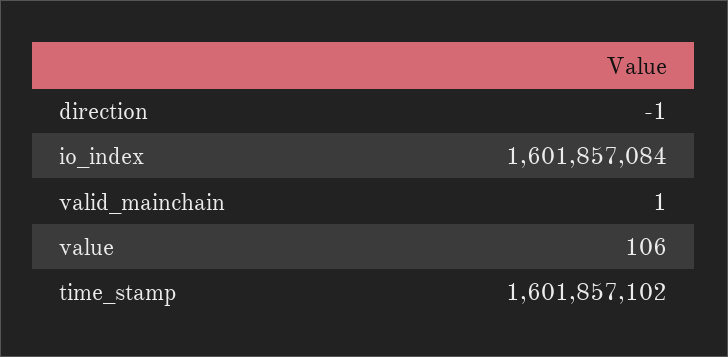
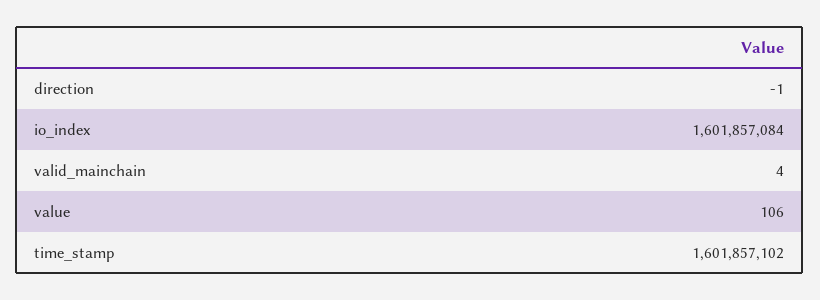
  {
    "direction": -1,
    "io_index": 1601857084,
-   "valid_mainchain": 1,
+   "valid_mainchain": 4,
    "value": 106,
    "time_stamp": 1601857102
  }

